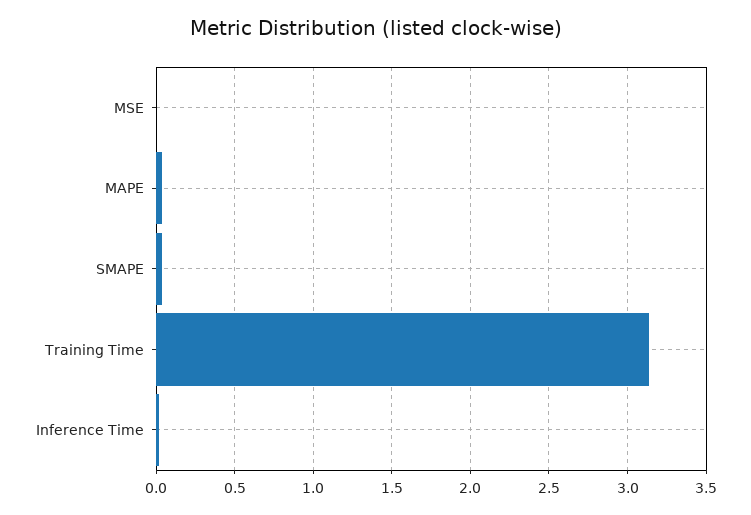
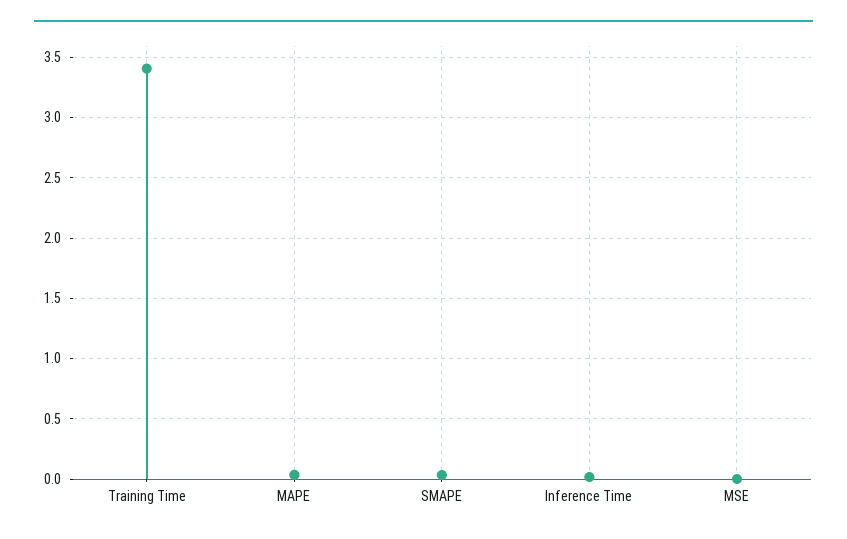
  {
    "MSE": 0,
    "MAPE": 0.05,
    "SMAPE": 0.05,
-   "Training Time": 3.15,
+   "Training Time": 3.4,
    "Inference Time": 0
  }

